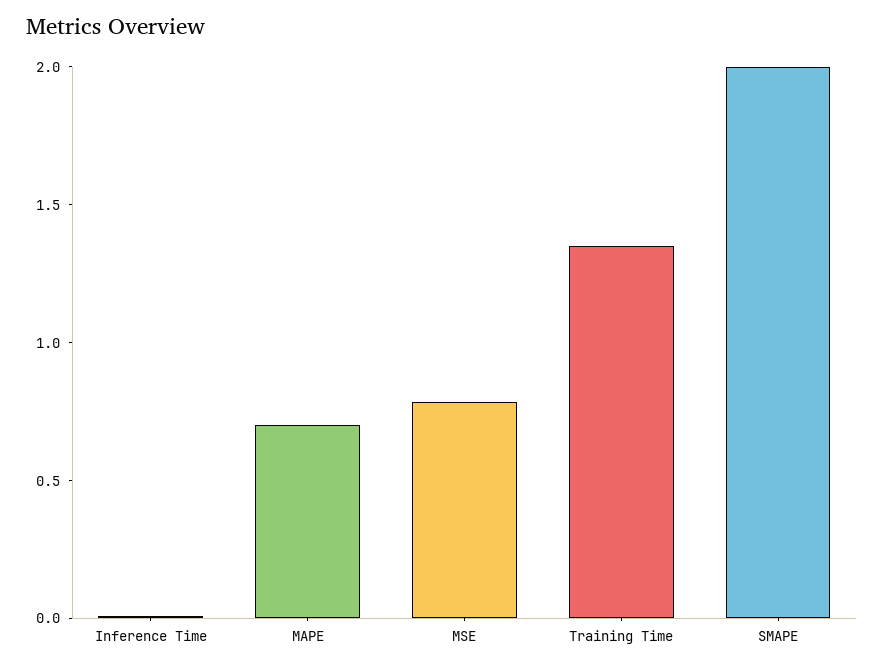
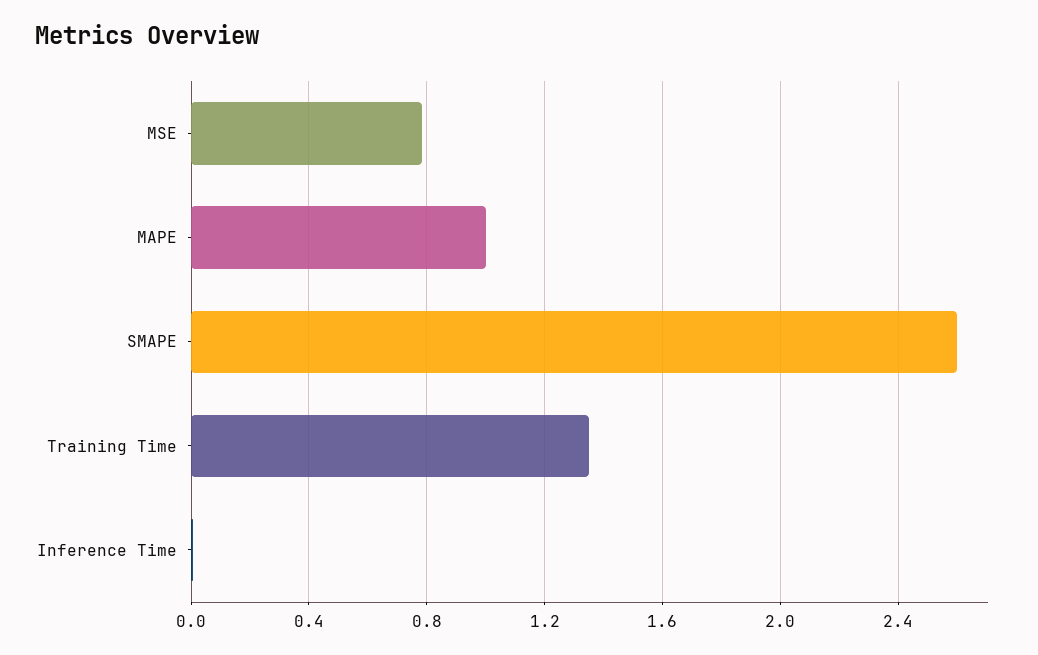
  {
    "Inference Time": 0,
-   "MAPE": 0.7,
+   "MAPE": 1,
    "MSE": 0.8,
    "Training Time": 1.35,
-   "SMAPE": 2
+   "SMAPE": 2.6
  }

